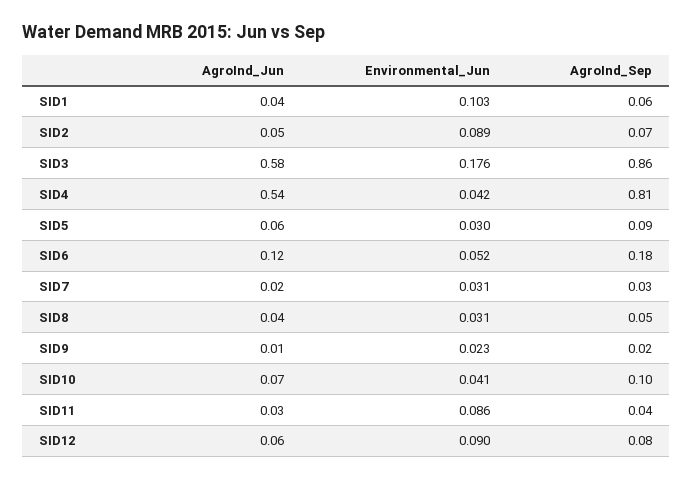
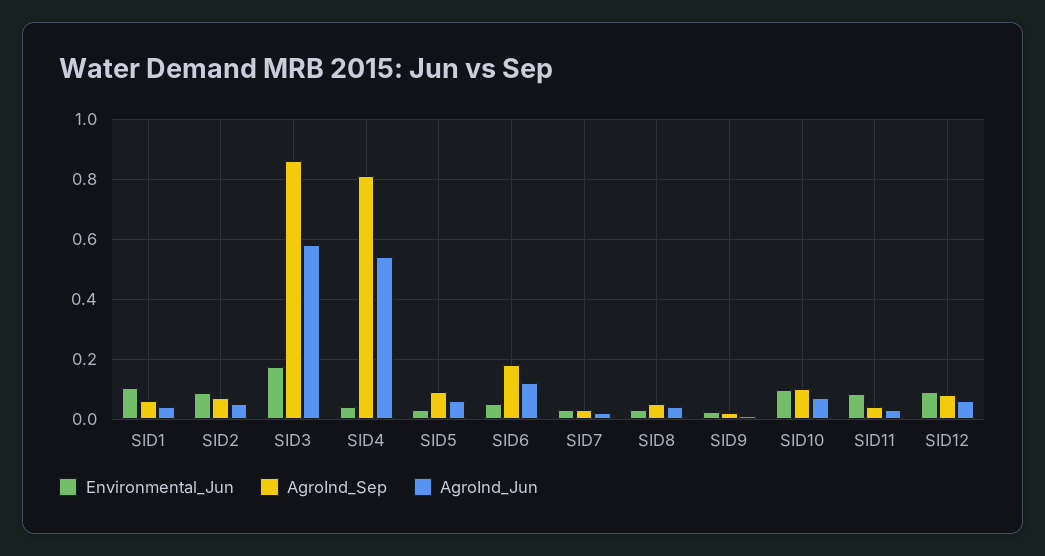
  {
    "AgroInd_Jun": {
      "SID1": 0.04,
      "SID2": 0.05,
      "SID3": 0.58,
      "SID4": 0.54,
      "SID5": 0.06,
      "SID6": 0.12,
      "SID7": 0.02,
      "SID8": 0.04,
      "SID9": 0.01,
      "SID10": 0.07,
      "SID11": 0.03,
      "SID12": 0.06
    },
    "Environmental_Jun": {
      "SID1": 0.103,
      "SID2": 0.089,
      "SID3": 0.176,
      "SID4": 0.042,
      "SID5": 0.03,
      "SID6": 0.052,
      "SID7": 0.031,
      "SID8": 0.031,
      "SID9": 0.023,
-     "SID10": 0.041,
+     "SID10": 0.1,
      "SID11": 0.086,
      "SID12": 0.09
    },
    "AgroInd_Sep": {
      "SID1": 0.06,
      "SID2": 0.07,
      "SID3": 0.86,
      "SID4": 0.81,
      "SID5": 0.09,
      "SID6": 0.18,
      "SID7": 0.03,
      "SID8": 0.05,
      "SID9": 0.02,
      "SID10": 0.1,
      "SID11": 0.04,
      "SID12": 0.08
    }
  }

